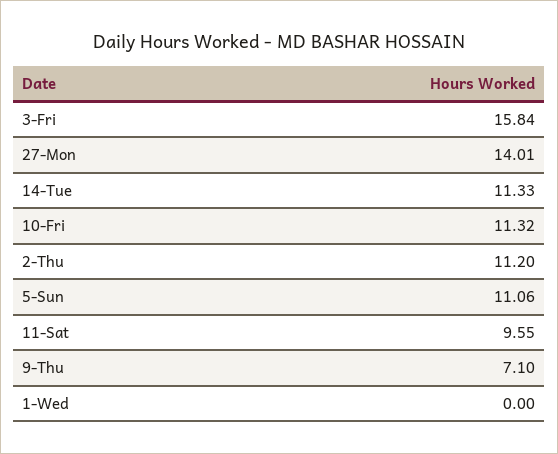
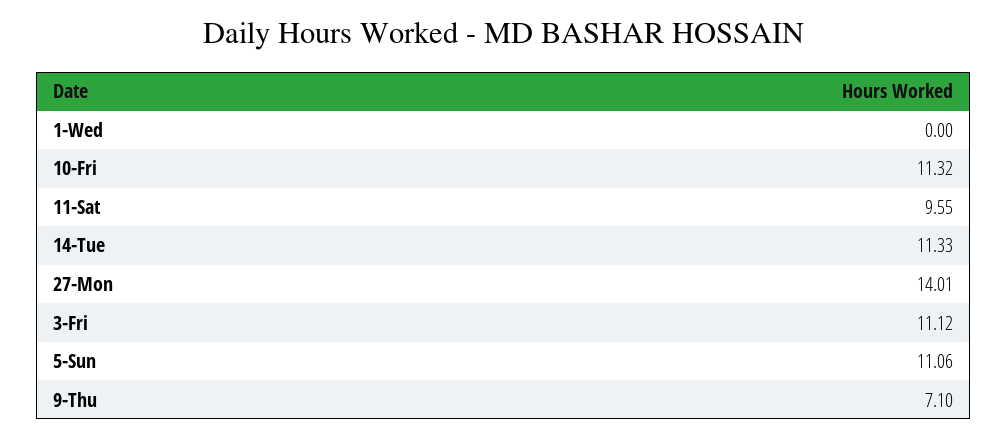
  {
-   "3-Fri": 15.84,
+   "3-Fri": 11.12,
    "27-Mon": 14.01,
    "14-Tue": 11.33,
    "10-Fri": 11.32,
-   "2-Thu": 11.2,
    "5-Sun": 11.06,
    "11-Sat": 9.55,
    "9-Thu": 7.1,
    "1-Wed": 0
  }

